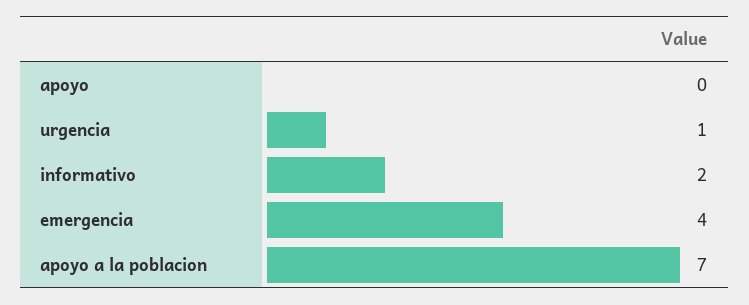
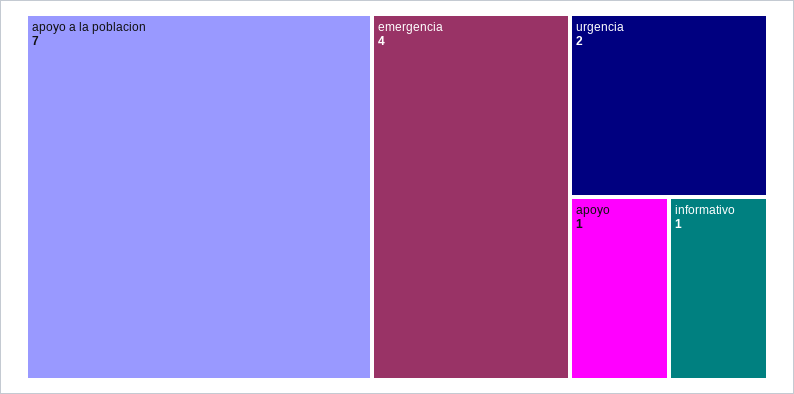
  {
-   "apoyo": 0,
+   "apoyo": 1,
-   "urgencia": 1,
+   "urgencia": 2,
-   "informativo": 2,
+   "informativo": 1,
    "emergencia": 4,
    "apoyo a la poblacion": 7
  }

